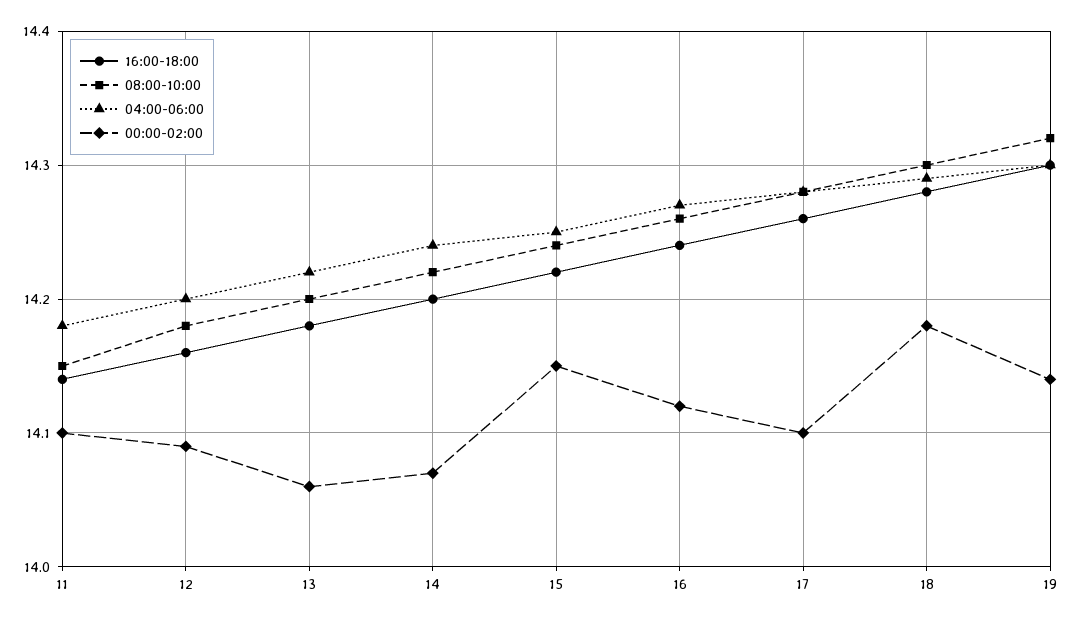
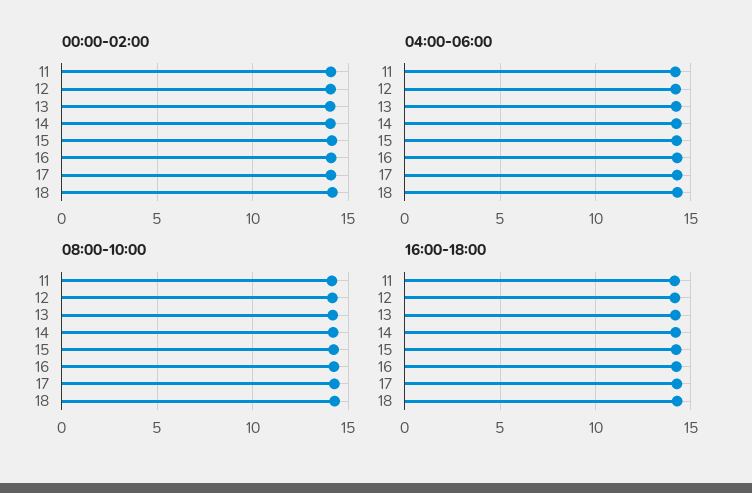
  {
    "16:00-18:00": {
      "11": 14.14,
      "12": 14.16,
      "13": 14.18,
      "14": 14.2,
      "15": 14.22,
      "16": 14.24,
      "17": 14.26,
-     "18": 14.28,
+     "18": 14.28
-     "19": 14.3
    },
    "08:00-10:00": {
      "11": 14.15,
      "12": 14.18,
      "13": 14.2,
      "14": 14.22,
      "15": 14.24,
      "16": 14.26,
      "17": 14.28,
-     "18": 14.3,
+     "18": 14.3
-     "19": 14.32
    },
    "04:00-06:00": {
      "11": 14.18,
      "12": 14.2,
      "13": 14.22,
      "14": 14.24,
      "15": 14.25,
      "16": 14.27,
      "17": 14.28,
-     "18": 14.29,
+     "18": 14.29
-     "19": 14.3
    },
    "00:00-02:00": {
      "11": 14.1,
      "12": 14.09,
      "13": 14.06,
      "14": 14.07,
      "15": 14.15,
      "16": 14.12,
      "17": 14.1,
-     "18": 14.18,
+     "18": 14.18
-     "19": 14.14
    }
  }

